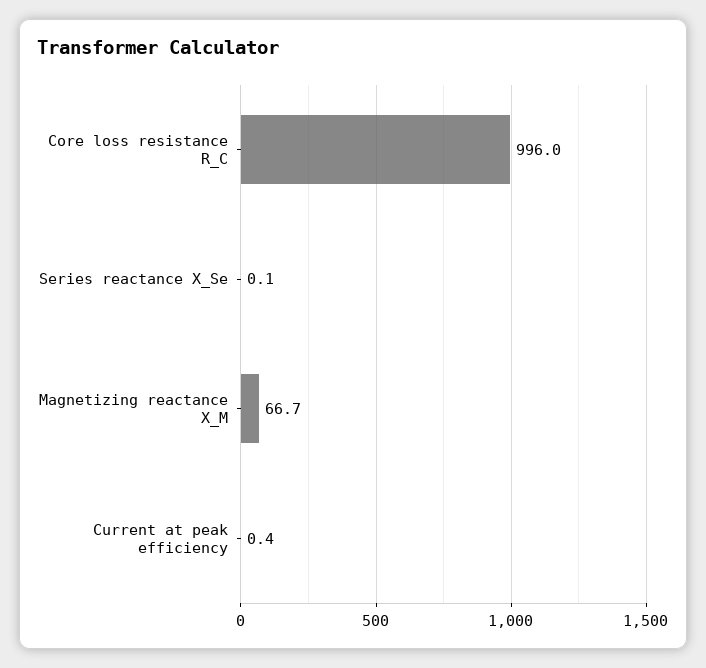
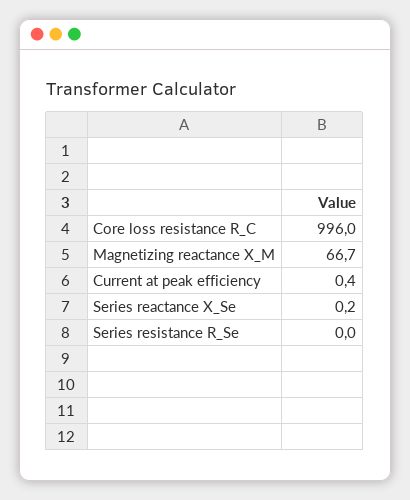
  {
    "Core loss resistance R_C": 996,
-   "Series reactance X_Se": 0.1,
+   "Series reactance X_Se": 0.2,
    "Magnetizing reactance X_M": 66.7,
-   "Current at peak efficiency": 0.4
+   "Current at peak efficiency": 0.4,
+   "Series resistance R_Se": 0
  }

